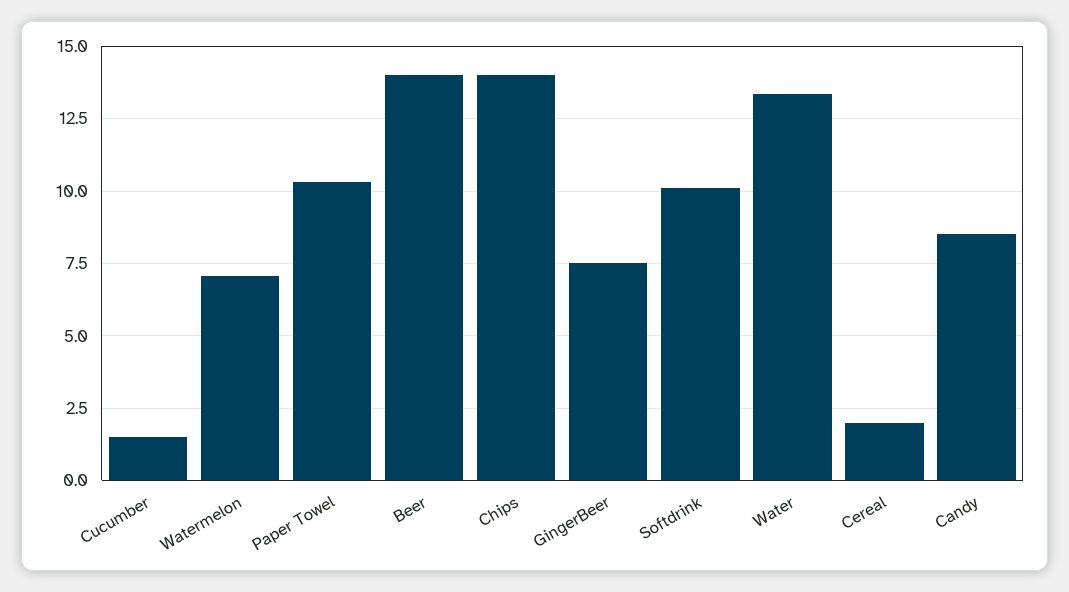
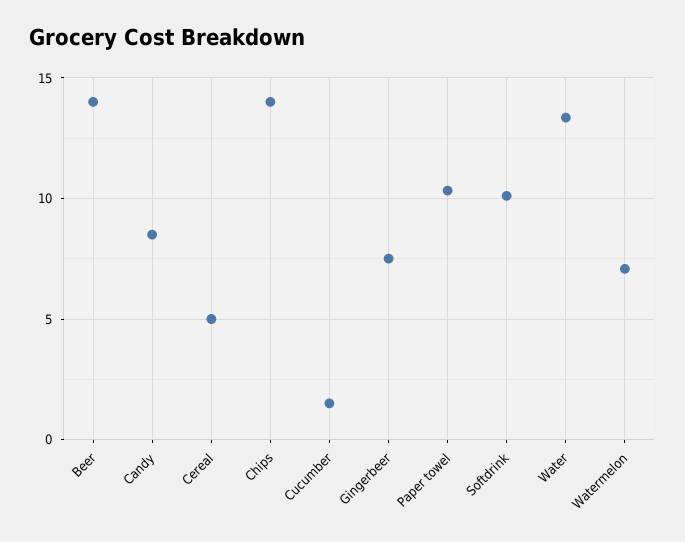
  {
    "Cucumber": 1.5,
    "Watermelon": 7,
    "Paper Towel": 10.25,
    "Beer": 14,
    "Chips": 14,
    "GingerBeer": 7.5,
    "Softdrink": 10,
    "Water": 13.25,
-   "Cereal": 2,
+   "Cereal": 5,
    "Candy": 8.5
  }

